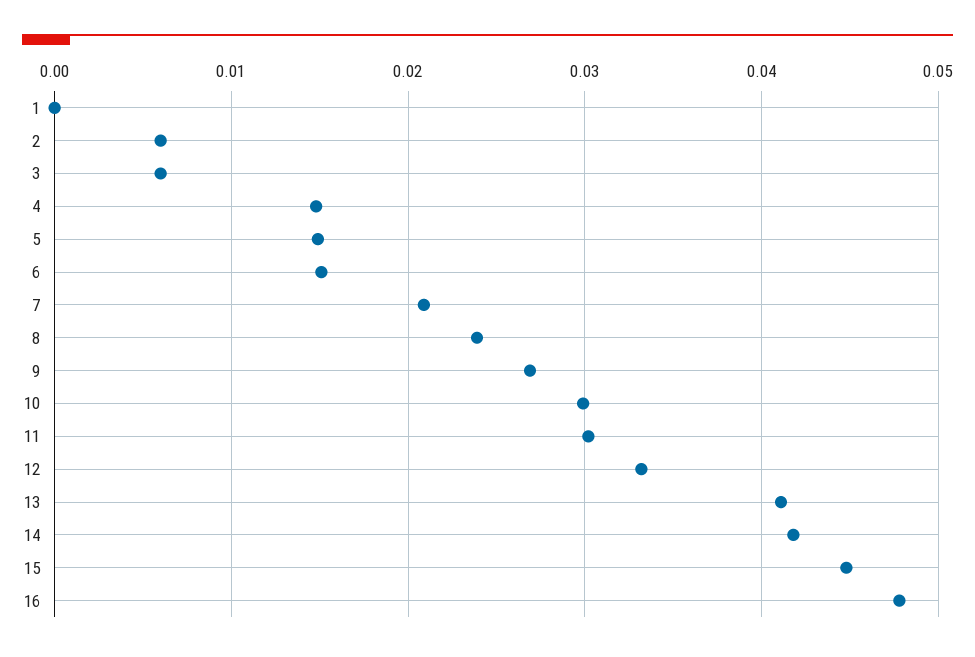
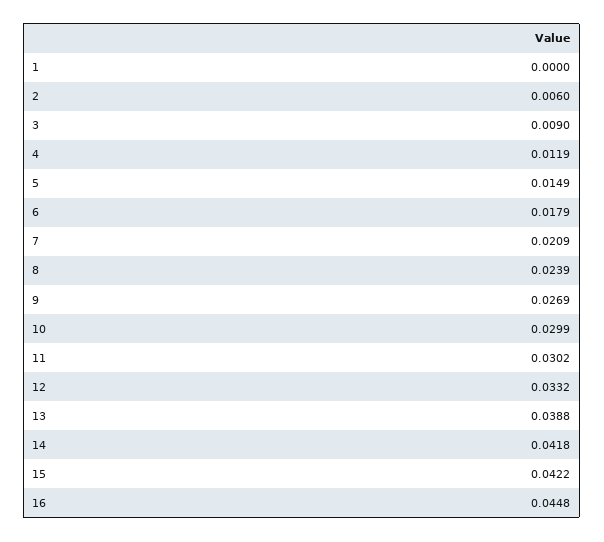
  {
    "1": 0,
    "2": 0.006,
-   "3": 0.006,
+   "3": 0.009,
-   "4": 0.015,
+   "4": 0.0119,
    "5": 0.0149,
-   "6": 0.015,
+   "6": 0.0179,
    "7": 0.0209,
    "8": 0.0239,
    "9": 0.0269,
    "10": 0.0299,
    "11": 0.0302,
    "12": 0.0332,
-   "13": 0.041,
+   "13": 0.0388,
    "14": 0.0418,
-   "15": 0.045,
+   "15": 0.0422,
-   "16": 0.048
+   "16": 0.0448
  }

